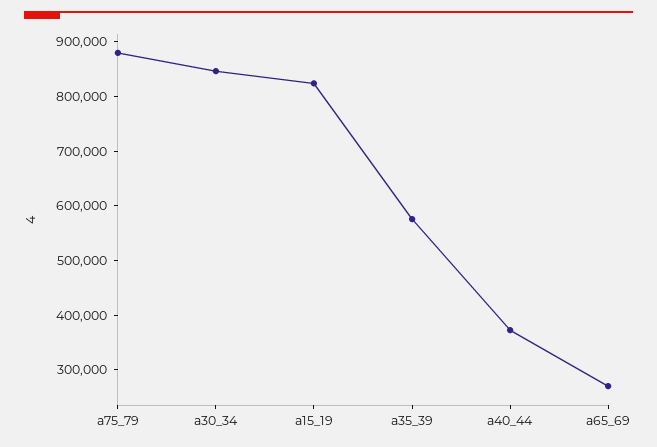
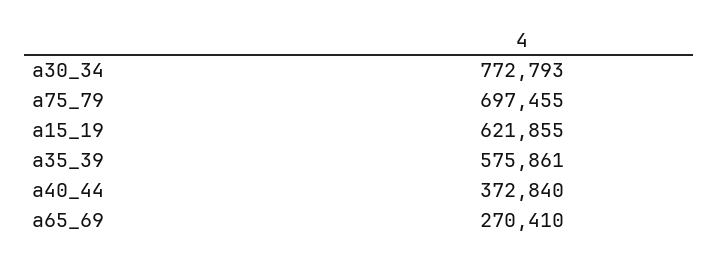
  {
-   "a75_79": 880000,
+   "a75_79": 697455,
-   "a30_34": 840000,
+   "a30_34": 772793,
-   "a15_19": 820000,
+   "a15_19": 621855,
    "a35_39": 575861,
    "a40_44": 372840,
    "a65_69": 270410
  }

